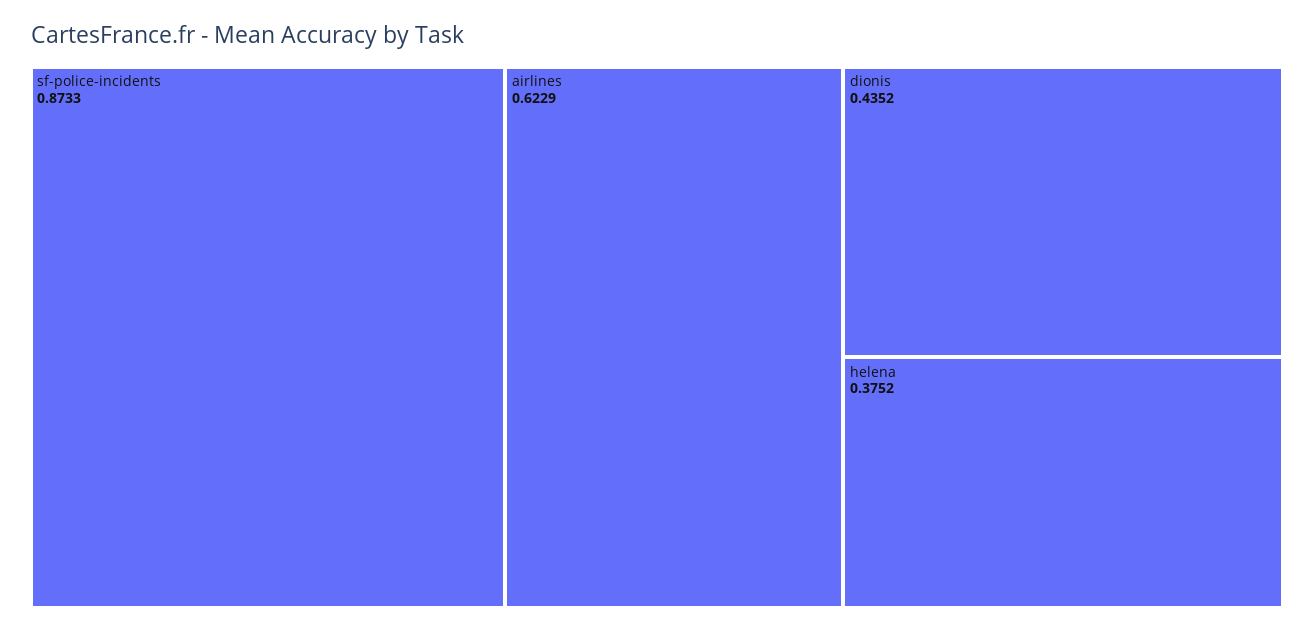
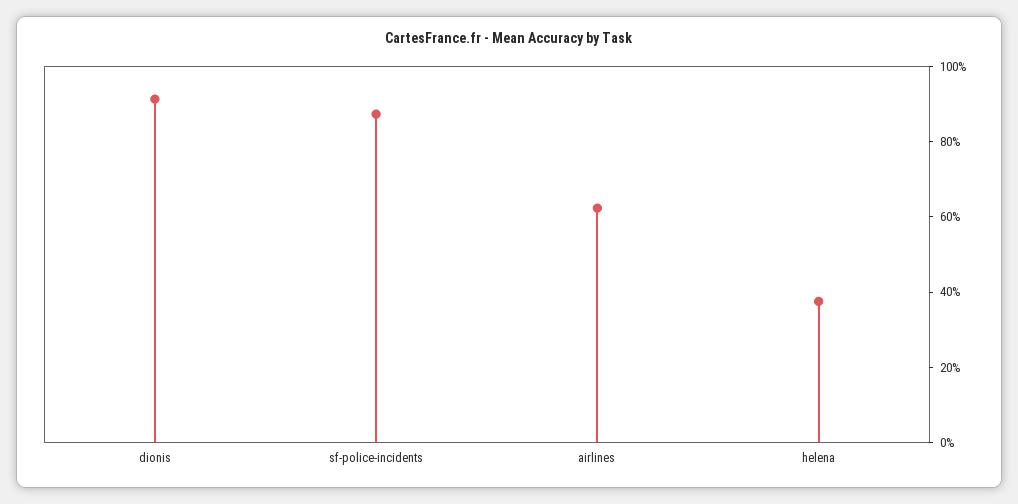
  {
    "sf-police-incidents": 0.8733,
    "airlines": 0.6229,
-   "dionis": 0.4352,
+   "dionis": 0.9,
    "helena": 0.3752
  }

